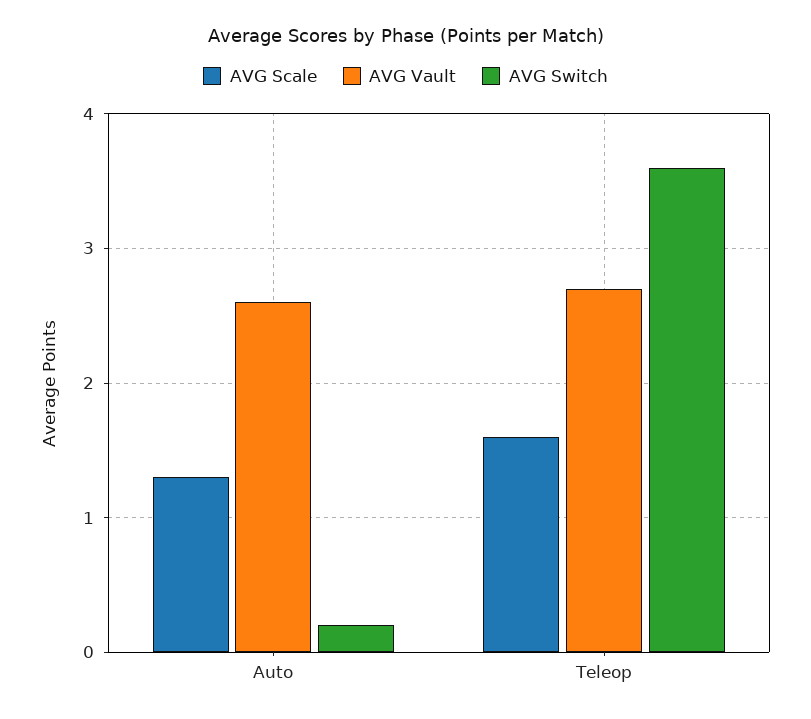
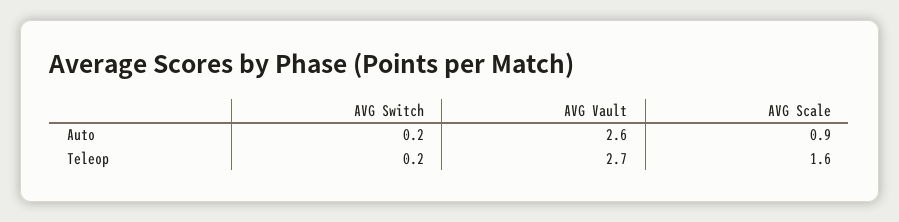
  {
    "AVG Scale": {
-     "Auto": 1.3,
+     "Auto": 0.9,
      "Teleop": 1.6
    },
    "AVG Vault": {
      "Auto": 2.6,
      "Teleop": 2.7
    },
    "AVG Switch": {
      "Auto": 0.2,
-     "Teleop": 3.6
+     "Teleop": 0.2
    }
  }

